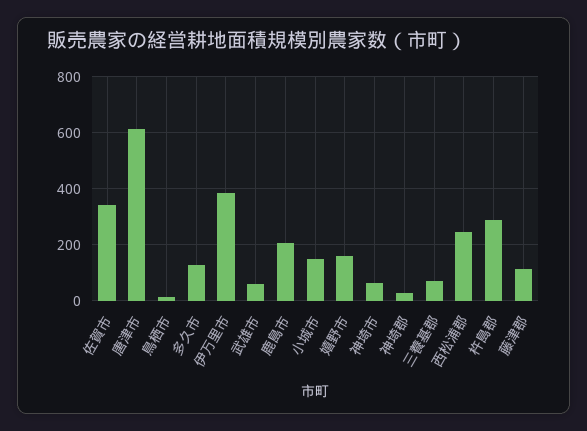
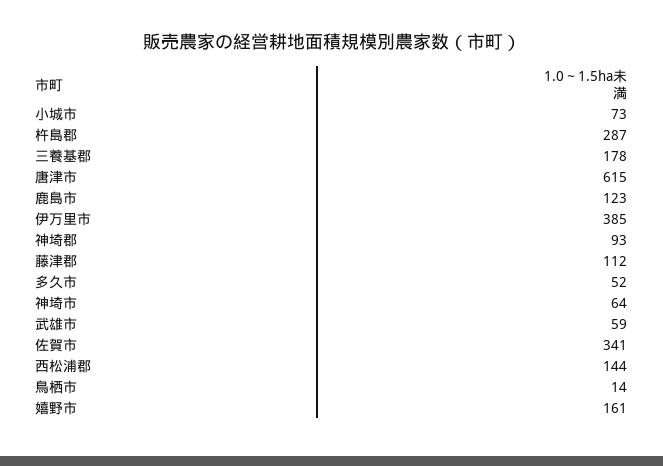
  {
    "佐賀市": 341,
    "唐津市": 615,
    "鳥栖市": 14,
-   "多久市": 125,
+   "多久市": 52,
    "伊万里市": 385,
    "武雄市": 59,
-   "鹿島市": 200,
+   "鹿島市": 123,
-   "小城市": 150,
+   "小城市": 73,
    "嬉野市": 161,
    "神埼市": 64,
-   "神埼郡": 25,
+   "神埼郡": 93,
-   "三養基郡": 75,
+   "三養基郡": 178,
-   "西松浦郡": 250,
+   "西松浦郡": 144,
    "杵島郡": 287,
    "藤津郡": 112
  }

